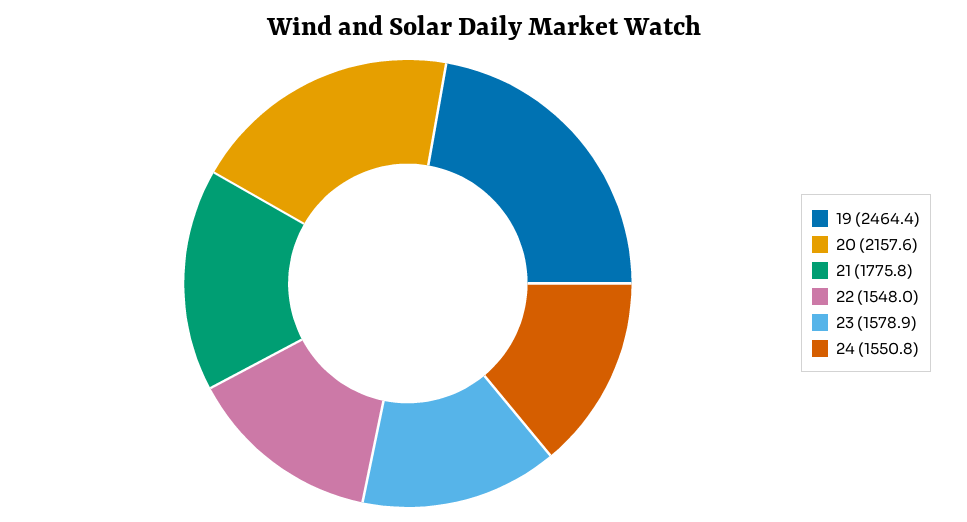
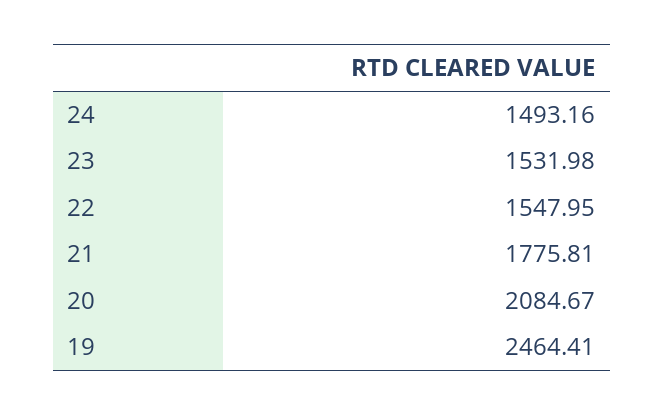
  {
    "19": 2464.41,
-   "20": 2157.6,
+   "20": 2084.67,
    "21": 1775.81,
    "22": 1547.95,
-   "23": 1578.9,
+   "23": 1531.98,
-   "24": 1550.8
+   "24": 1493.16
  }

